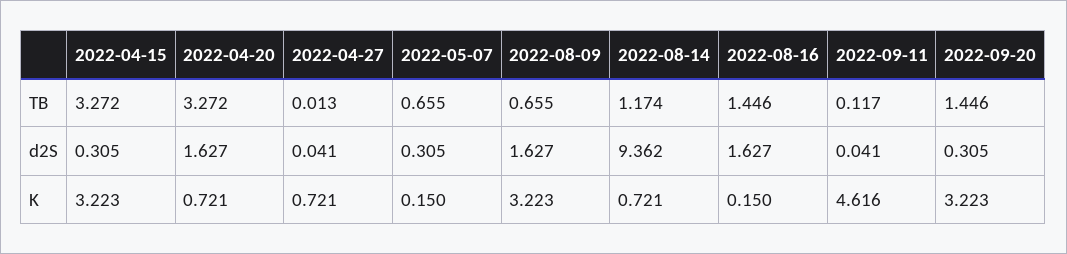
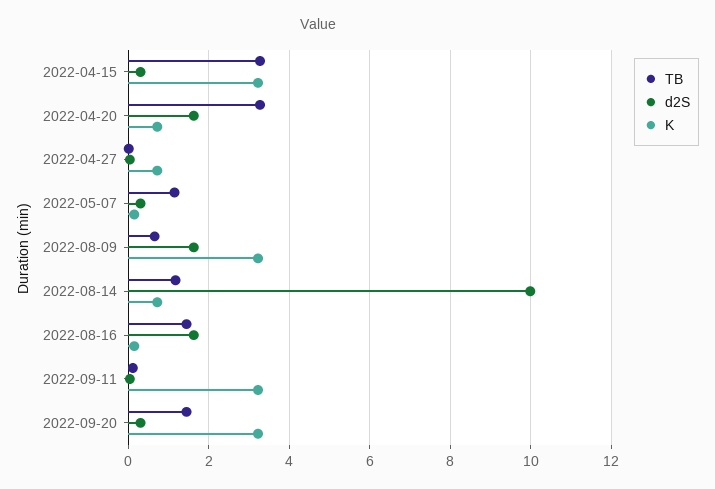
  {
    "TB": {
      "2022-04-15": 3.272,
      "2022-04-20": 3.272,
      "2022-04-27": 0.013,
-     "2022-05-07": 0.655,
+     "2022-05-07": 1.2,
      "2022-08-09": 0.655,
      "2022-08-14": 1.174,
      "2022-08-16": 1.446,
      "2022-09-11": 0.117,
      "2022-09-20": 1.446
    },
    "d2S": {
      "2022-04-15": 0.305,
      "2022-04-20": 1.627,
      "2022-04-27": 0.041,
      "2022-05-07": 0.305,
      "2022-08-09": 1.627,
-     "2022-08-14": 9.362,
+     "2022-08-14": 10,
      "2022-08-16": 1.627,
      "2022-09-11": 0.041,
      "2022-09-20": 0.305
    },
    "K": {
      "2022-04-15": 3.223,
      "2022-04-20": 0.721,
      "2022-04-27": 0.721,
      "2022-05-07": 0.15,
      "2022-08-09": 3.223,
      "2022-08-14": 0.721,
      "2022-08-16": 0.15,
-     "2022-09-11": 4.616,
+     "2022-09-11": 3.2,
      "2022-09-20": 3.223
    }
  }

